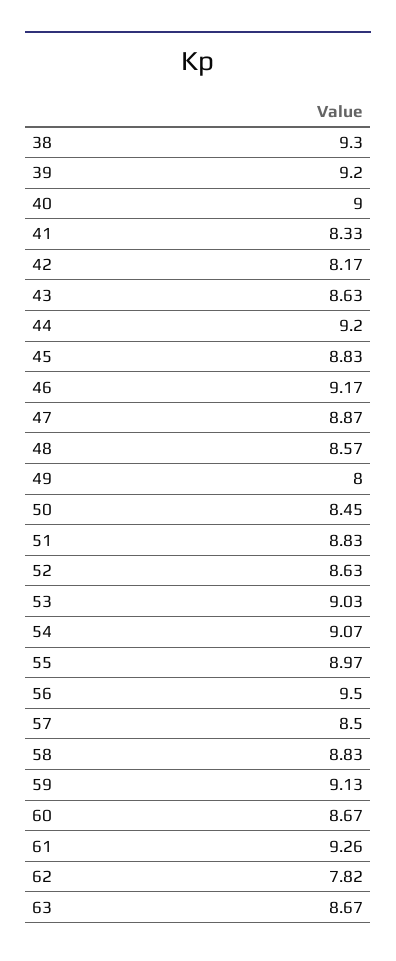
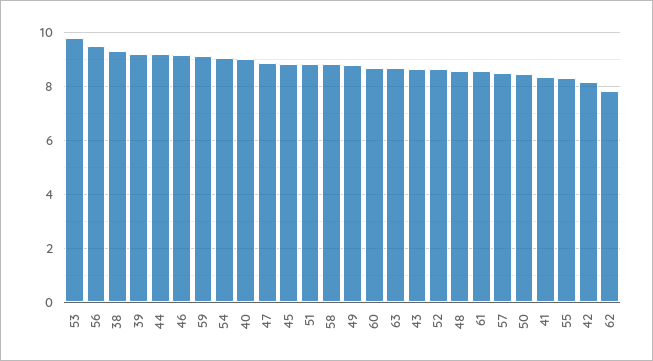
  {
    "38": 9.3,
    "39": 9.2,
    "40": 9,
    "41": 8.33,
    "42": 8.17,
    "43": 8.63,
    "44": 9.2,
    "45": 8.83,
    "46": 9.17,
    "47": 8.87,
    "48": 8.57,
-   "49": 8,
+   "49": 8.75,
    "50": 8.45,
    "51": 8.83,
    "52": 8.63,
-   "53": 9.03,
+   "53": 9.75,
    "54": 9.07,
-   "55": 8.97,
+   "55": 8.25,
    "56": 9.5,
    "57": 8.5,
    "58": 8.83,
    "59": 9.13,
    "60": 8.67,
-   "61": 9.26,
+   "61": 8.5,
    "62": 7.82,
    "63": 8.67
  }

